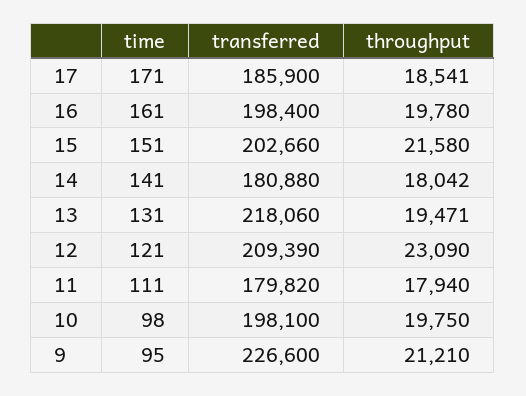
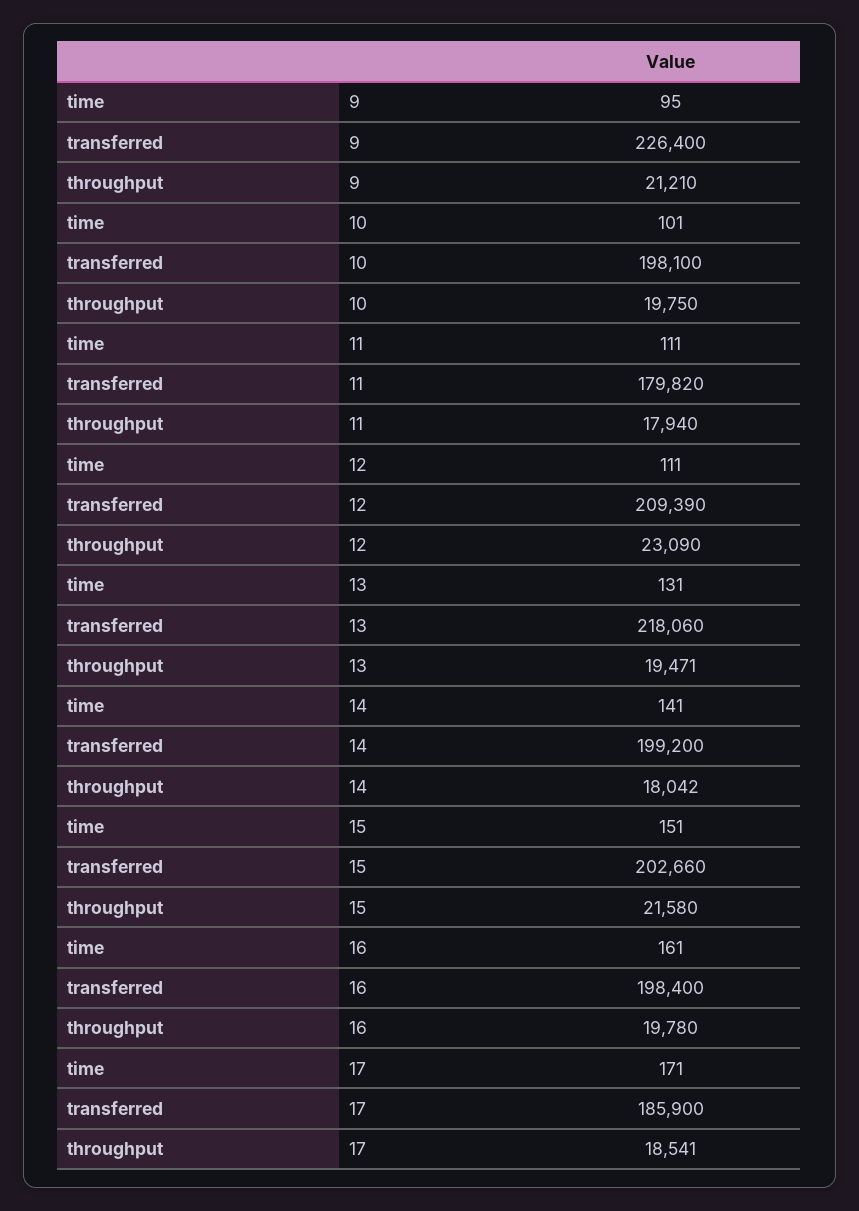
  {
    "time": {
      "17": 171,
      "16": 161,
      "15": 151,
      "14": 141,
      "13": 131,
-     "12": 121,
+     "12": 111,
      "11": 111,
-     "10": 98,
+     "10": 101,
      "9": 95
    },
    "transferred": {
      "17": 185900,
      "16": 198400,
      "15": 202660,
-     "14": 180880,
+     "14": 199200,
      "13": 218060,
      "12": 209390,
      "11": 179820,
      "10": 198100,
-     "9": 226600
+     "9": 226400
    },
    "throughput": {
      "17": 18541,
      "16": 19780,
      "15": 21580,
      "14": 18042,
      "13": 19471,
      "12": 23090,
      "11": 17940,
      "10": 19750,
      "9": 21210
    }
  }

